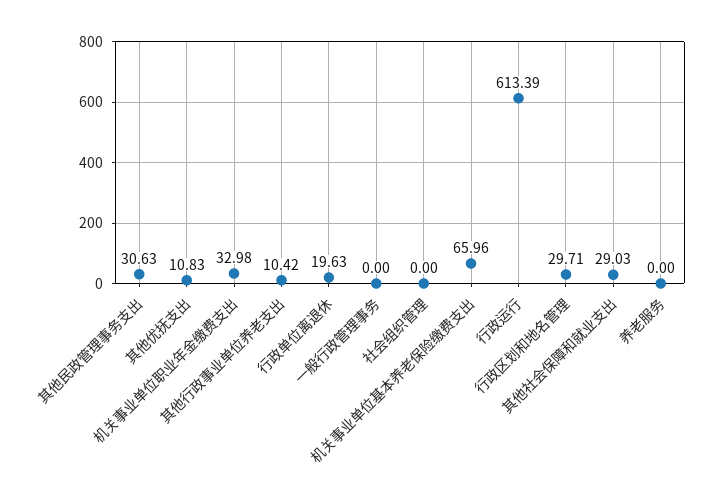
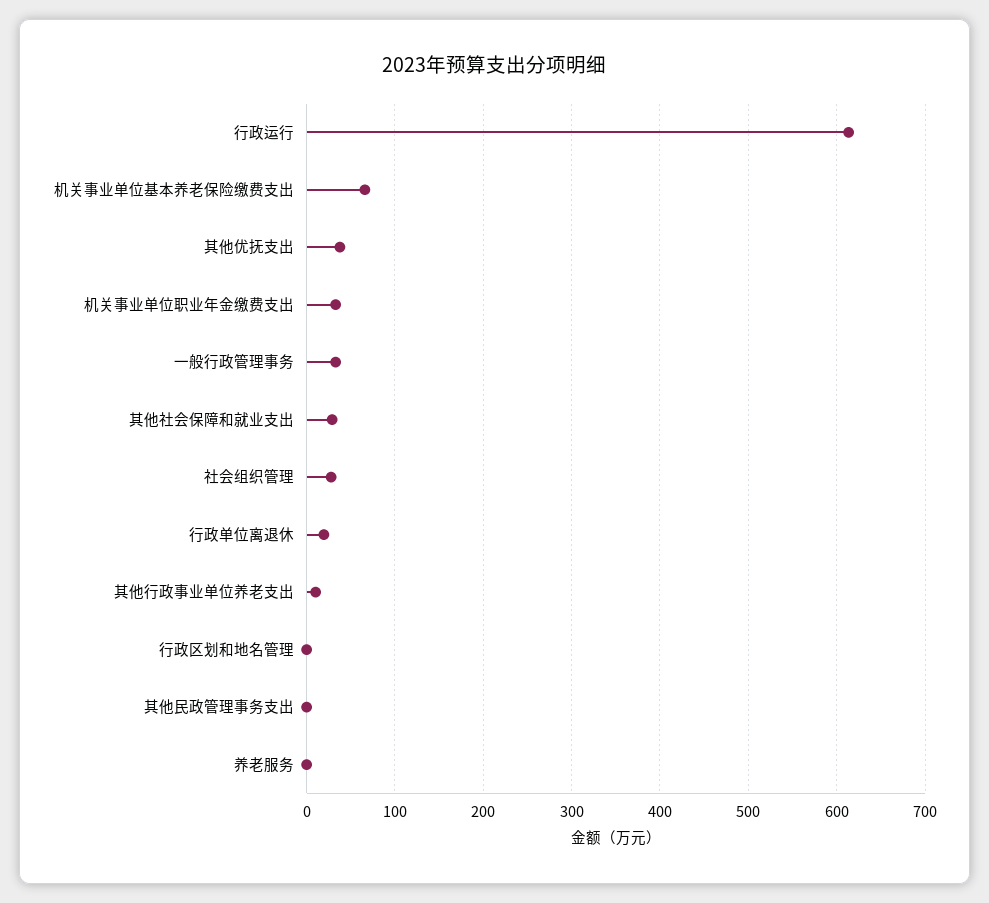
  {
-   "其他民政管理事务支出": 30.63,
+   "其他民政管理事务支出": 0,
-   "其他优抚支出": 10.83,
+   "其他优抚支出": 40,
    "机关事业单位职业年金缴费支出": 32.98,
    "其他行政事业单位养老支出": 10.42,
    "行政单位离退休": 19.63,
-   "一般行政管理事务": 0,
+   "一般行政管理事务": 30,
-   "社会组织管理": 0,
+   "社会组织管理": 30,
    "机关事业单位基本养老保险缴费支出": 65.96,
    "行政运行": 613.39,
-   "行政区划和地名管理": 29.71,
+   "行政区划和地名管理": 0,
    "其他社会保障和就业支出": 29.03,
    "养老服务": 0
  }

